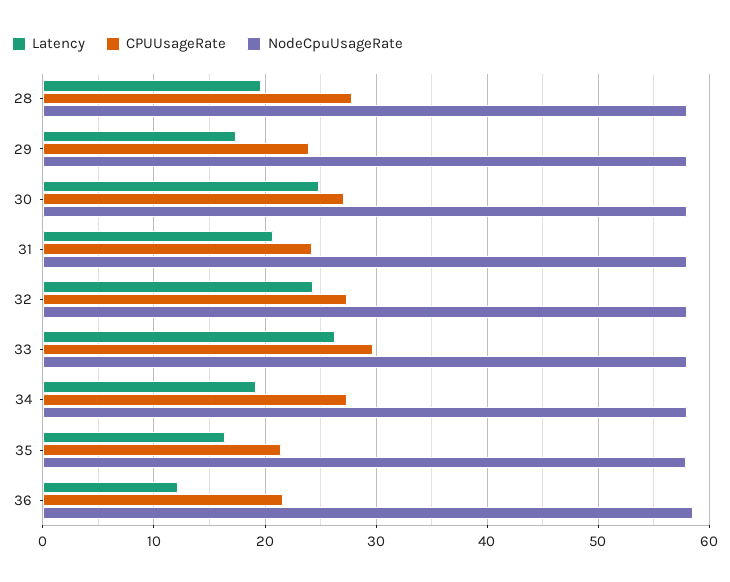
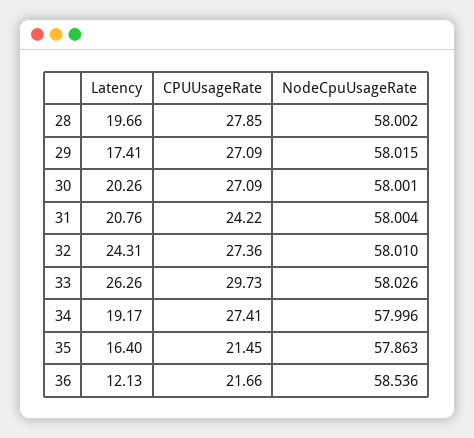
  {
    "Latency": {
      "28": 19.66,
      "29": 17.41,
-     "30": 25,
+     "30": 20.26,
      "31": 20.76,
      "32": 24.31,
      "33": 26.26,
      "34": 19.17,
      "35": 16.4,
      "36": 12.13
    },
    "CPUUsageRate": {
      "28": 27.85,
-     "29": 24,
+     "29": 27.09,
      "30": 27.09,
      "31": 24.22,
      "32": 27.36,
      "33": 29.73,
      "34": 27.41,
      "35": 21.45,
      "36": 21.66
    },
    "NodeCpuUsageRate": {
      "28": 58.002,
      "29": 58.015,
      "30": 58.001,
      "31": 58.004,
      "32": 58.01,
      "33": 58.026,
      "34": 57.996,
      "35": 57.863,
      "36": 58.536
    }
  }

